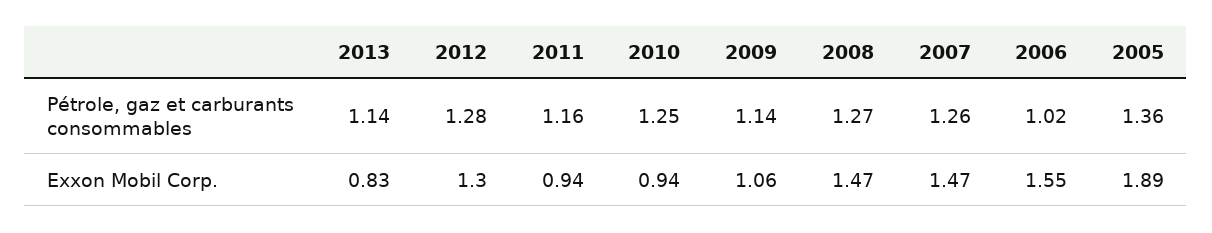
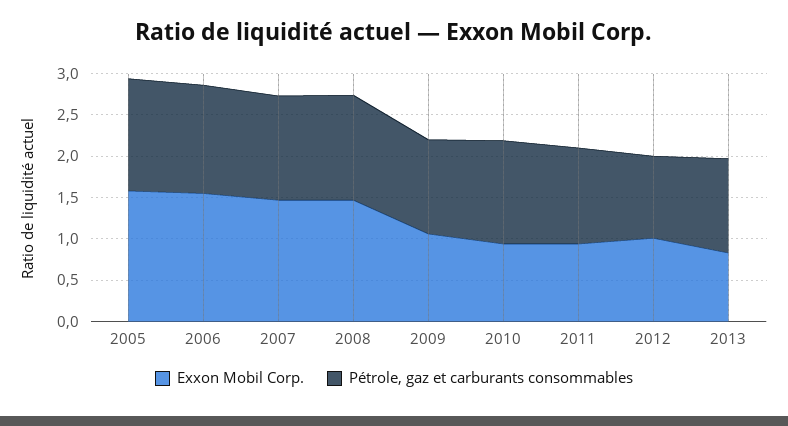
  {
    "Pétrole, gaz et carburants consommables": {
      "2013": 1.14,
-     "2012": 1.28,
+     "2012": 1,
      "2011": 1.16,
      "2010": 1.25,
      "2009": 1.14,
      "2008": 1.27,
      "2007": 1.26,
-     "2006": 1.02,
+     "2006": 1.3,
      "2005": 1.36
    },
    "Exxon Mobil Corp.": {
      "2013": 0.83,
-     "2012": 1.3,
+     "2012": 1,
      "2011": 0.94,
      "2010": 0.94,
      "2009": 1.06,
      "2008": 1.47,
      "2007": 1.47,
      "2006": 1.55,
-     "2005": 1.89
+     "2005": 1.6
    }
  }

